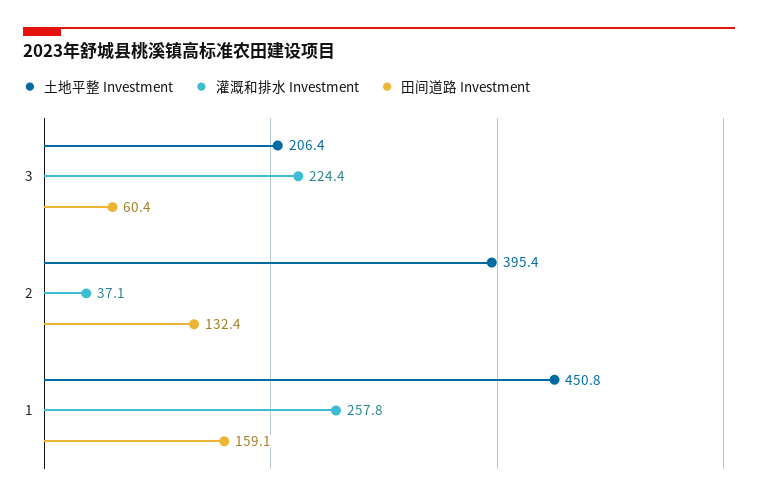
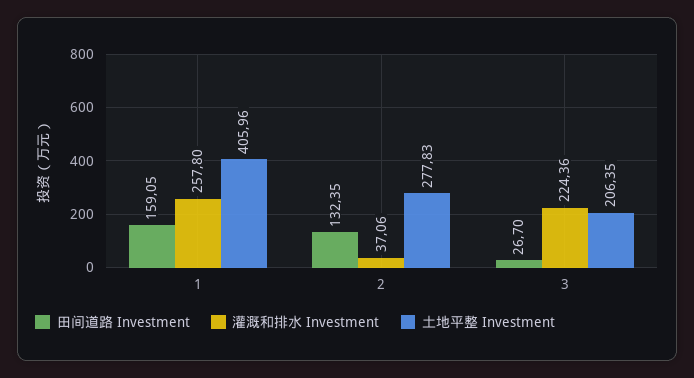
  {
    "土地平整 Investment": {
      "3": 206.35,
-     "2": 395.4,
+     "2": 277.83,
-     "1": 450.8
+     "1": 405.96
    },
    "灌溉和排水 Investment": {
      "3": 224.36,
      "2": 37.06,
      "1": 257.8
    },
    "田间道路 Investment": {
-     "3": 60.4,
+     "3": 26.7,
      "2": 132.35,
      "1": 159.05
    }
  }

